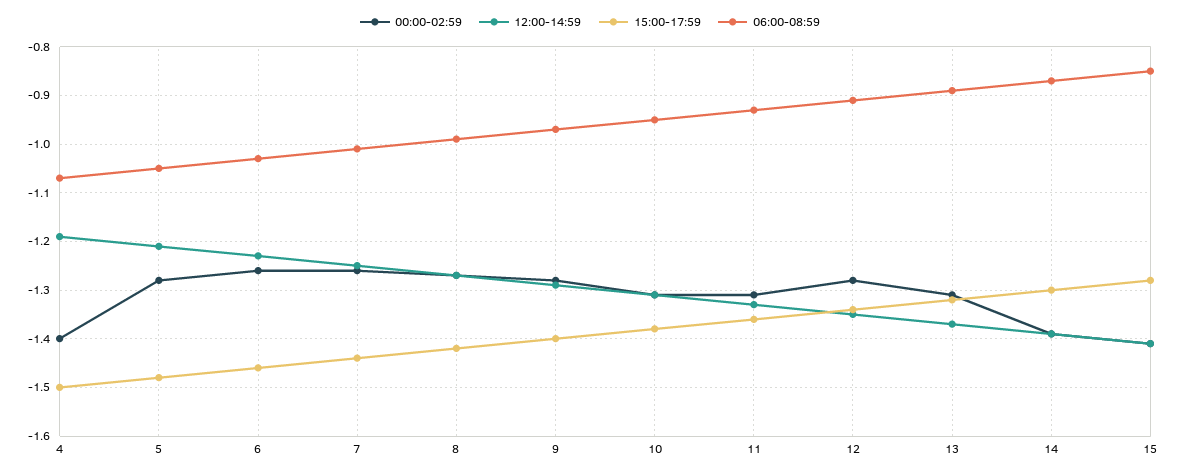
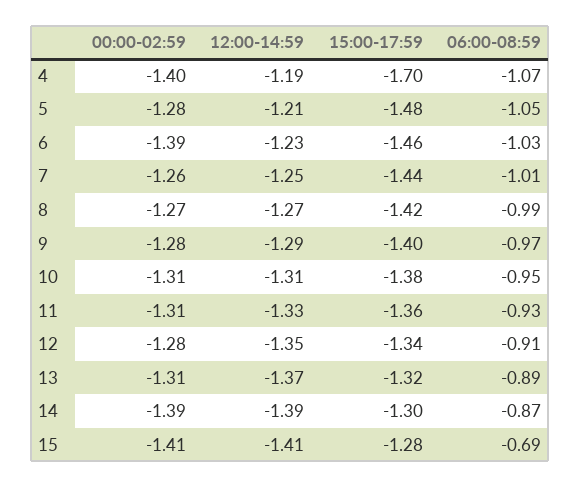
  {
    "00:00-02:59": {
      "4": -1.4,
      "5": -1.28,
-     "6": -1.25,
+     "6": -1.39,
      "7": -1.26,
      "8": -1.27,
      "9": -1.28,
      "10": -1.31,
      "11": -1.31,
      "12": -1.28,
      "13": -1.31,
      "14": -1.39,
      "15": -1.41
    },
    "12:00-14:59": {
      "4": -1.19,
      "5": -1.21,
      "6": -1.23,
      "7": -1.25,
      "8": -1.27,
      "9": -1.29,
      "10": -1.31,
      "11": -1.33,
      "12": -1.35,
      "13": -1.37,
      "14": -1.39,
      "15": -1.41
    },
    "15:00-17:59": {
-     "4": -1.5,
+     "4": -1.7,
      "5": -1.48,
      "6": -1.46,
      "7": -1.44,
      "8": -1.42,
      "9": -1.4,
      "10": -1.38,
      "11": -1.36,
      "12": -1.34,
      "13": -1.32,
      "14": -1.3,
      "15": -1.28
    },
    "06:00-08:59": {
      "4": -1.07,
      "5": -1.05,
      "6": -1.03,
      "7": -1.01,
      "8": -0.99,
      "9": -0.97,
      "10": -0.95,
      "11": -0.93,
      "12": -0.91,
      "13": -0.89,
      "14": -0.87,
-     "15": -0.85
+     "15": -0.69
    }
  }

